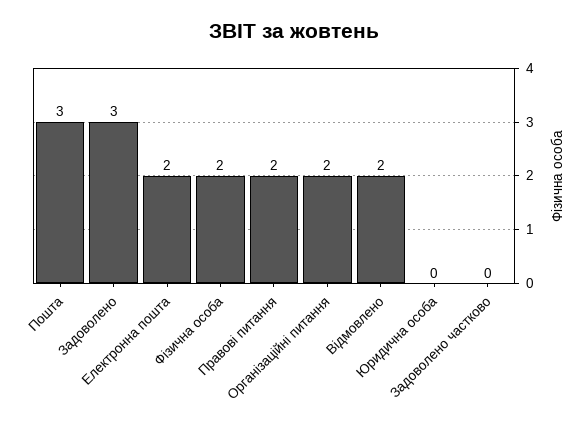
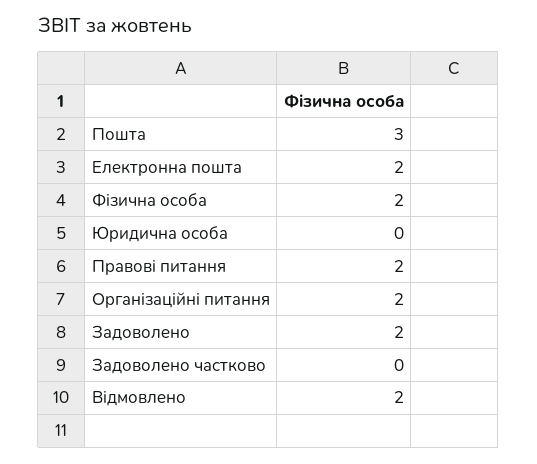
  {
    "Пошта": 3,
-   "Задоволено": 3,
+   "Задоволено": 2,
    "Електронна пошта": 2,
    "Фізична особа": 2,
    "Правові питання": 2,
    "Організаційні питання": 2,
    "Відмовлено": 2,
    "Юридична особа": 0,
    "Задоволено частково": 0
  }

